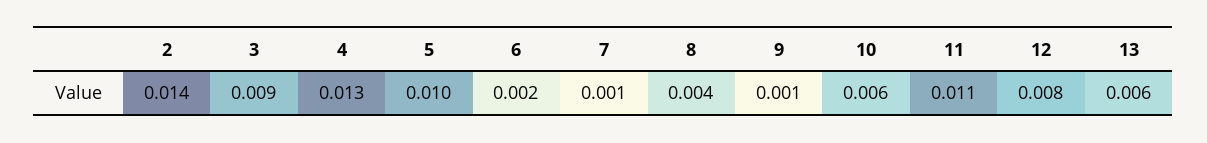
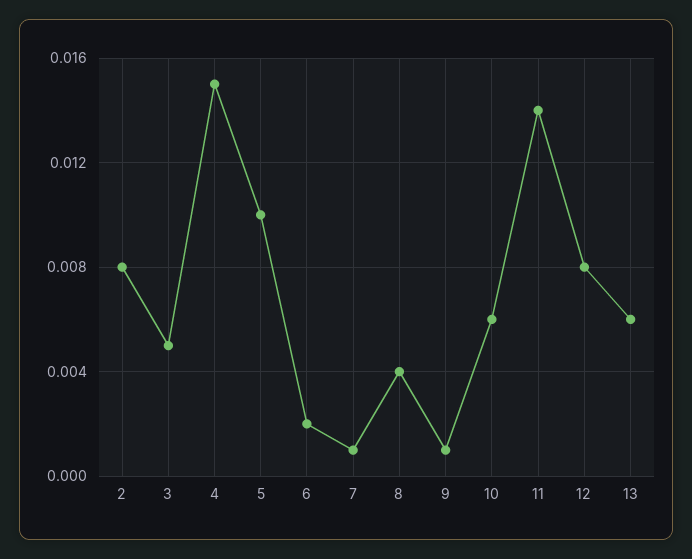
  {
-   "2": 0.014,
+   "2": 0.008,
-   "3": 0.009,
+   "3": 0.005,
-   "4": 0.013,
+   "4": 0.015,
    "5": 0.01,
    "6": 0.002,
    "7": 0.001,
    "8": 0.004,
    "9": 0.001,
    "10": 0.006,
-   "11": 0.011,
+   "11": 0.014,
    "12": 0.008,
    "13": 0.006
  }

